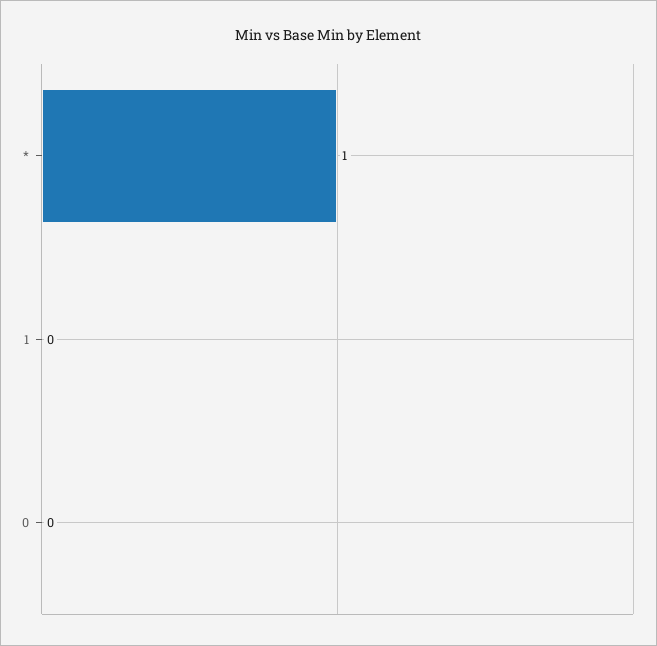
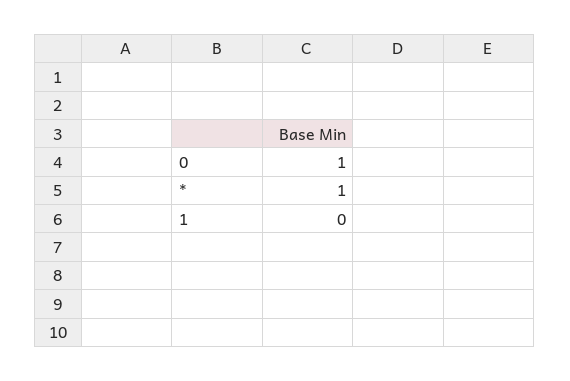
  {
    "*": 1,
    "1": 0,
-   "0": 0
+   "0": 1
  }

